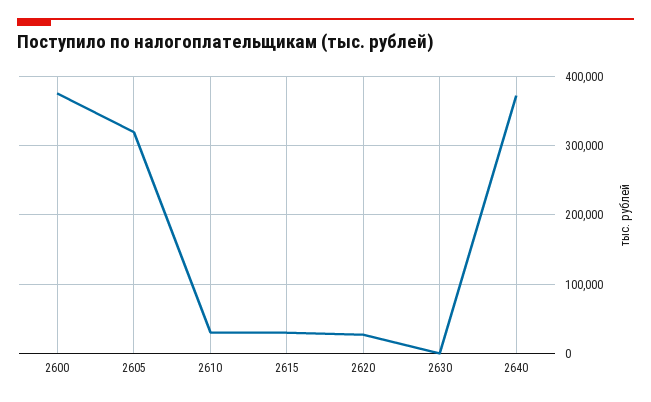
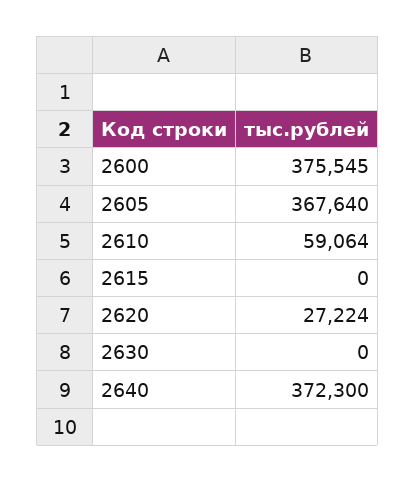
  {
    "2600": 375545,
-   "2605": 320000,
+   "2605": 367640,
-   "2610": 30000,
+   "2610": 59064,
-   "2615": 30000,
+   "2615": 0,
    "2620": 27224,
    "2630": 0,
    "2640": 372300
  }

